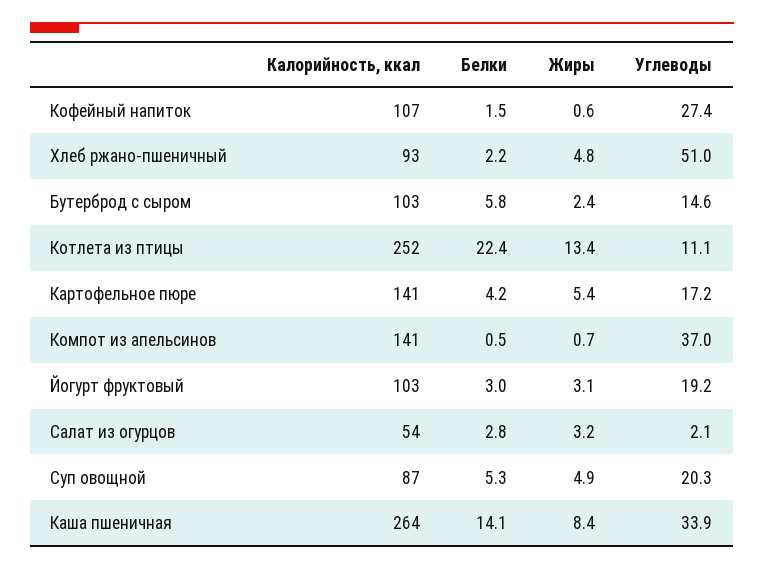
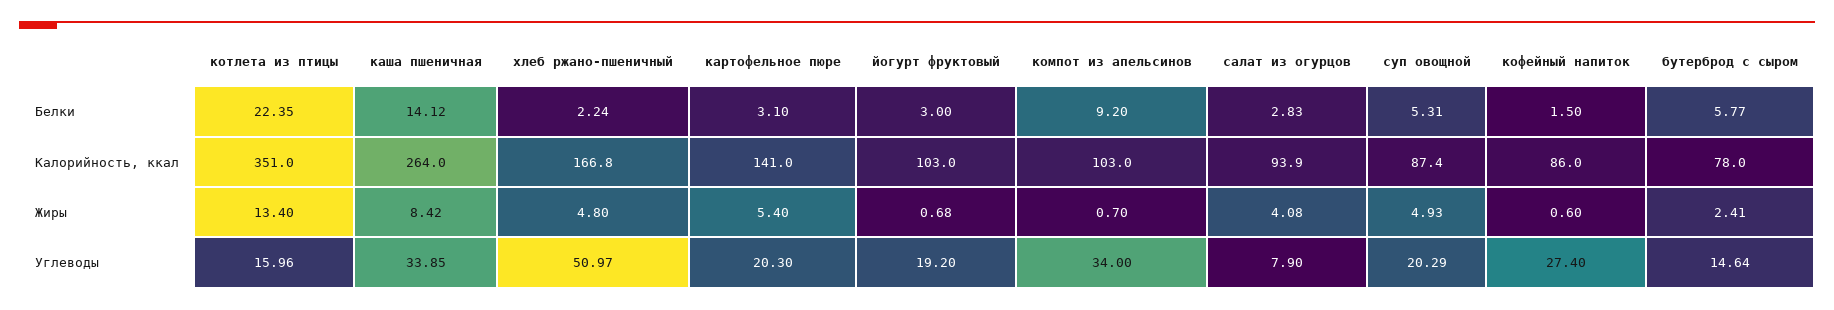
  {
    "Калорийность, ккал": {
-     "Кофейный напиток": 107,
+     "Кофейный напиток": 86,
-     "Хлеб ржано-пшеничный": 93,
+     "Хлеб ржано-пшеничный": 166.8,
-     "Бутерброд с сыром": 103,
+     "Бутерброд с сыром": 78,
-     "Котлета из птицы": 252,
+     "Котлета из птицы": 351,
      "Картофельное пюре": 141,
-     "Компот из апельсинов": 141,
+     "Компот из апельсинов": 103,
      "Йогурт фруктовый": 103,
-     "Салат из огурцов": 54,
+     "Салат из огурцов": 93.9,
      "Суп овощной": 87.4,
      "Каша пшеничная": 264
    },
    "Белки": {
      "Кофейный напиток": 1.5,
      "Хлеб ржано-пшеничный": 2.24,
      "Бутерброд с сыром": 5.77,
      "Котлета из птицы": 22.35,
-     "Картофельное пюре": 4.2,
+     "Картофельное пюре": 3.1,
-     "Компот из апельсинов": 0.5,
+     "Компот из апельсинов": 9.2,
      "Йогурт фруктовый": 3,
      "Салат из огурцов": 2.83,
      "Суп овощной": 5.31,
      "Каша пшеничная": 14.12
    },
    "Жиры": {
      "Кофейный напиток": 0.6,
      "Хлеб ржано-пшеничный": 4.8,
      "Бутерброд с сыром": 2.41,
      "Котлета из птицы": 13.4,
      "Картофельное пюре": 5.4,
      "Компот из апельсинов": 0.7,
-     "Йогурт фруктовый": 3.1,
+     "Йогурт фруктовый": 0.68,
-     "Салат из огурцов": 3.2,
+     "Салат из огурцов": 4.08,
      "Суп овощной": 4.93,
      "Каша пшеничная": 8.42
    },
    "Углеводы": {
      "Кофейный напиток": 27.4,
      "Хлеб ржано-пшеничный": 50.97,
      "Бутерброд с сыром": 14.64,
-     "Котлета из птицы": 11.1,
+     "Котлета из птицы": 15.96,
-     "Картофельное пюре": 17.2,
+     "Картофельное пюре": 20.3,
-     "Компот из апельсинов": 37,
+     "Компот из апельсинов": 34,
      "Йогурт фруктовый": 19.2,
-     "Салат из огурцов": 2.1,
+     "Салат из огурцов": 7.9,
      "Суп овощной": 20.29,
      "Каша пшеничная": 33.85
    }
  }

